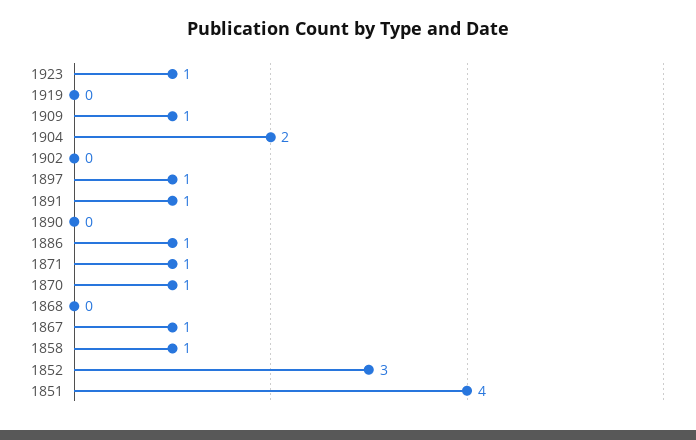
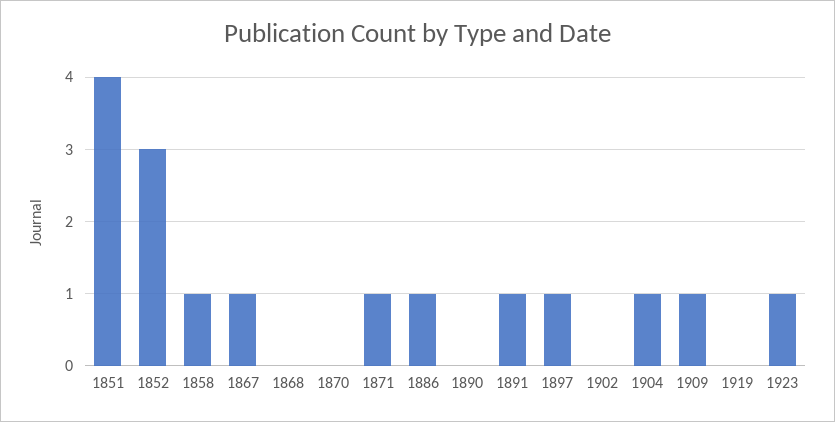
  {
    "1923": 1,
    "1919": 0,
    "1909": 1,
-   "1904": 2,
+   "1904": 1,
    "1902": 0,
    "1897": 1,
    "1891": 1,
    "1890": 0,
    "1886": 1,
    "1871": 1,
-   "1870": 1,
+   "1870": 0,
    "1868": 0,
    "1867": 1,
    "1858": 1,
    "1852": 3,
    "1851": 4
  }

